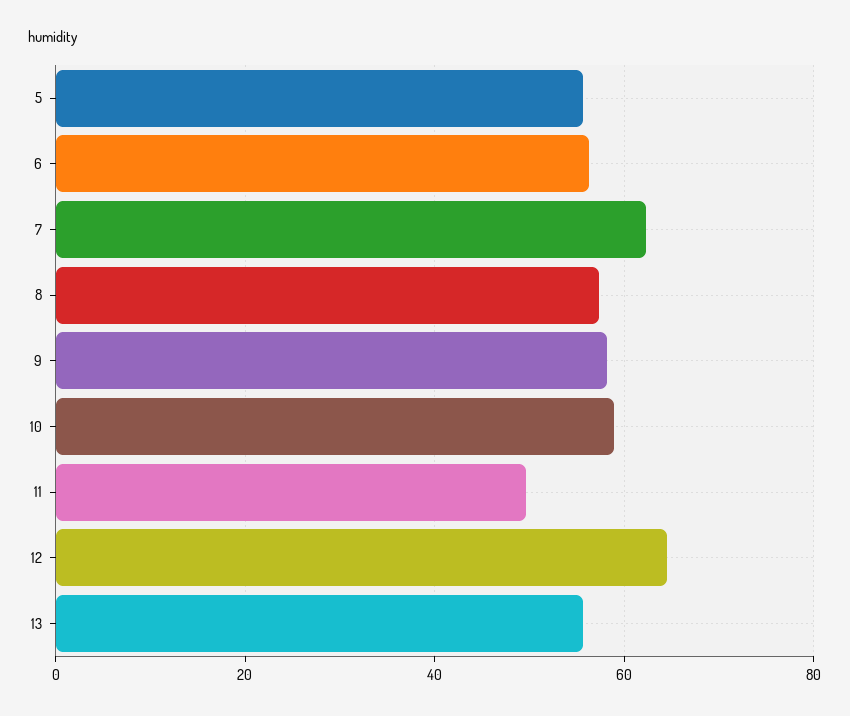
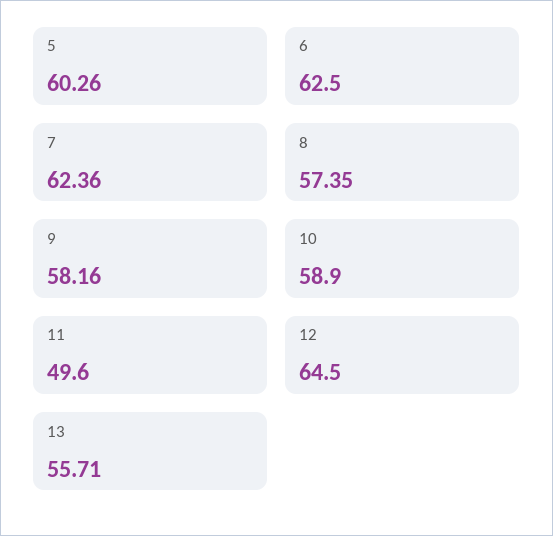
  {
-   "5": 56,
+   "5": 60.26,
-   "6": 56,
+   "6": 62.5,
    "7": 62.36,
    "8": 57.35,
    "9": 58.16,
    "10": 58.9,
    "11": 49.6,
    "12": 64.5,
    "13": 55.71
  }

